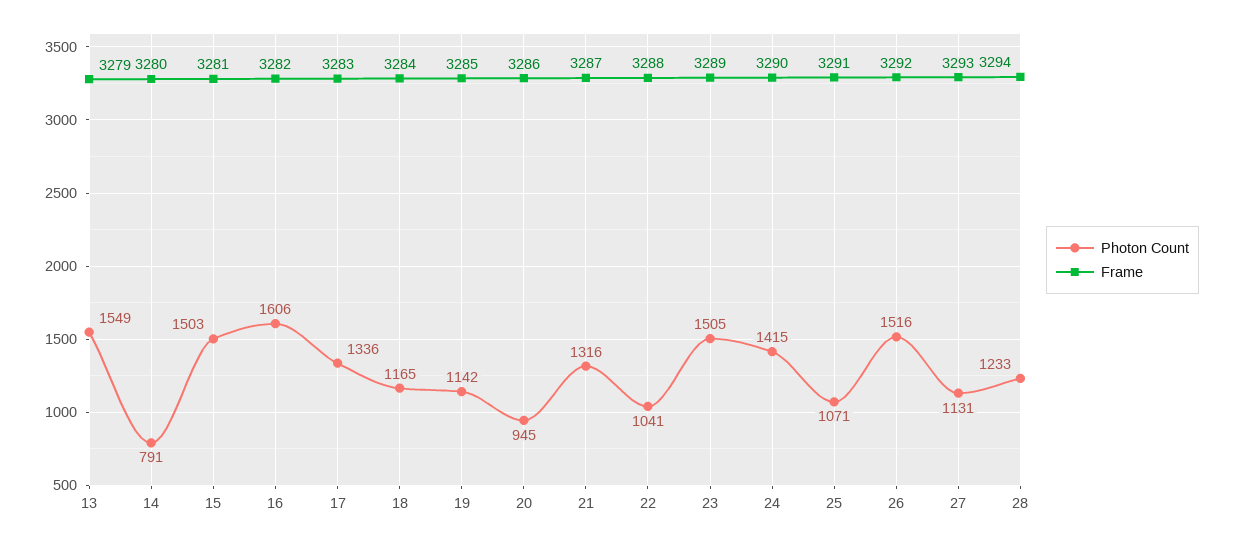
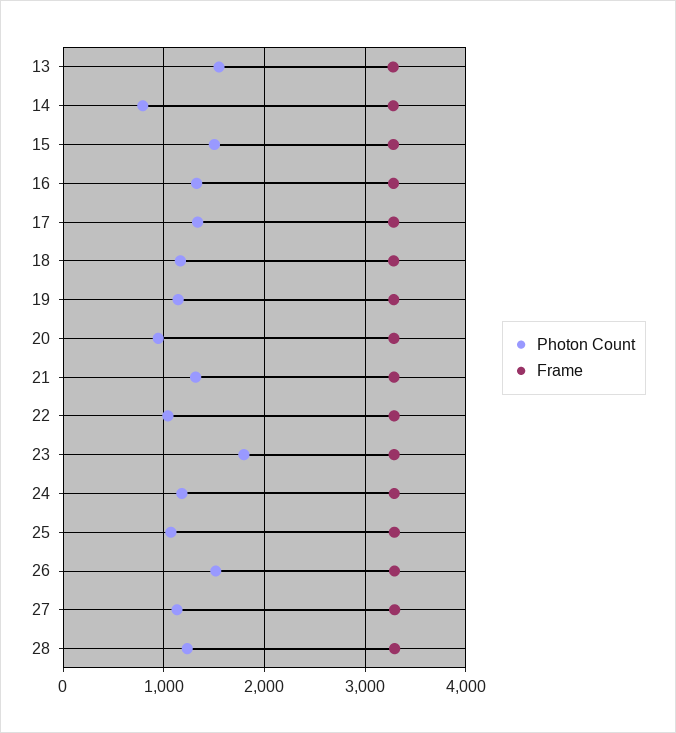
  {
    "Photon Count": {
      "13": 1549,
      "14": 791,
      "15": 1503,
-     "16": 1606,
+     "16": 1300,
      "17": 1336,
      "18": 1165,
      "19": 1142,
      "20": 945,
      "21": 1316,
      "22": 1041,
-     "23": 1505,
+     "23": 1800,
-     "24": 1415,
+     "24": 1200,
      "25": 1071,
      "26": 1516,
      "27": 1131,
      "28": 1233
    },
    "Frame": {
      "13": 3279,
      "14": 3280,
      "15": 3281,
      "16": 3282,
      "17": 3283,
      "18": 3284,
      "19": 3285,
      "20": 3286,
      "21": 3287,
      "22": 3288,
      "23": 3289,
      "24": 3290,
      "25": 3291,
      "26": 3292,
      "27": 3293,
      "28": 3294
    }
  }

